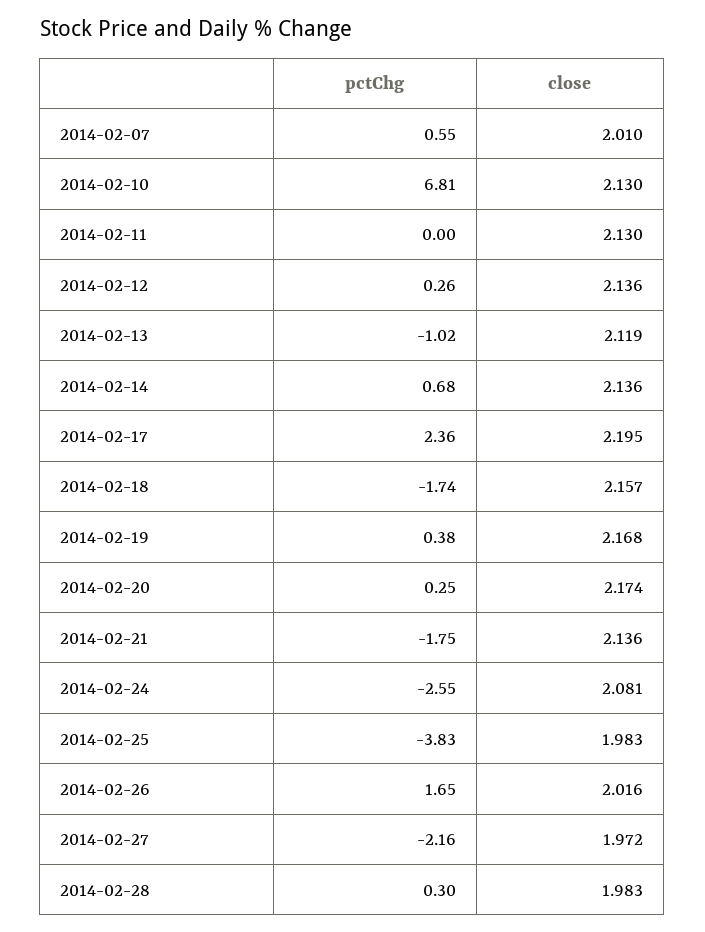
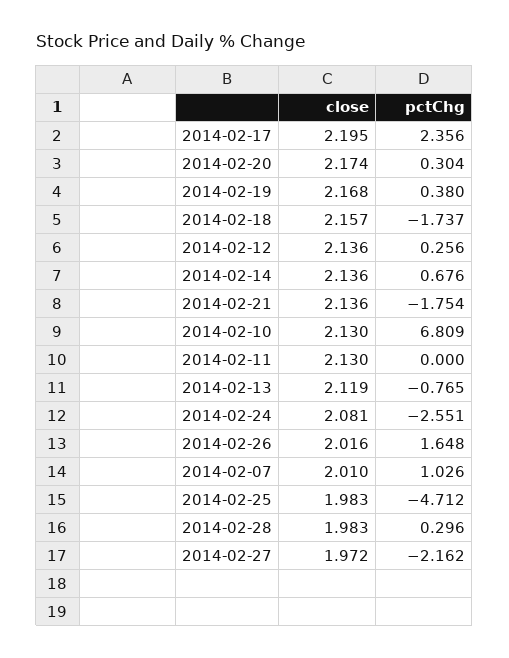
  {
    "pctChg": {
-     "2014-02-07": 0.55,
+     "2014-02-07": 1.026,
      "2014-02-10": 6.809,
      "2014-02-11": 0,
      "2014-02-12": 0.256,
-     "2014-02-13": -1.02,
+     "2014-02-13": -0.765,
      "2014-02-14": 0.676,
      "2014-02-17": 2.356,
      "2014-02-18": -1.737,
      "2014-02-19": 0.38,
-     "2014-02-20": 0.25,
+     "2014-02-20": 0.304,
      "2014-02-21": -1.754,
      "2014-02-24": -2.551,
-     "2014-02-25": -3.83,
+     "2014-02-25": -4.712,
      "2014-02-26": 1.648,
      "2014-02-27": -2.162,
      "2014-02-28": 0.296
    },
    "close": {
      "2014-02-07": 2.01,
      "2014-02-10": 2.13,
      "2014-02-11": 2.13,
      "2014-02-12": 2.136,
      "2014-02-13": 2.119,
      "2014-02-14": 2.136,
      "2014-02-17": 2.195,
      "2014-02-18": 2.157,
      "2014-02-19": 2.168,
      "2014-02-20": 2.174,
      "2014-02-21": 2.136,
      "2014-02-24": 2.081,
      "2014-02-25": 1.983,
      "2014-02-26": 2.016,
      "2014-02-27": 1.972,
      "2014-02-28": 1.983
    }
  }

